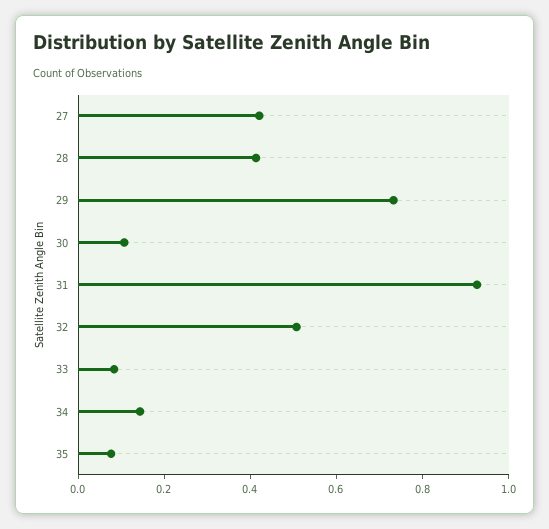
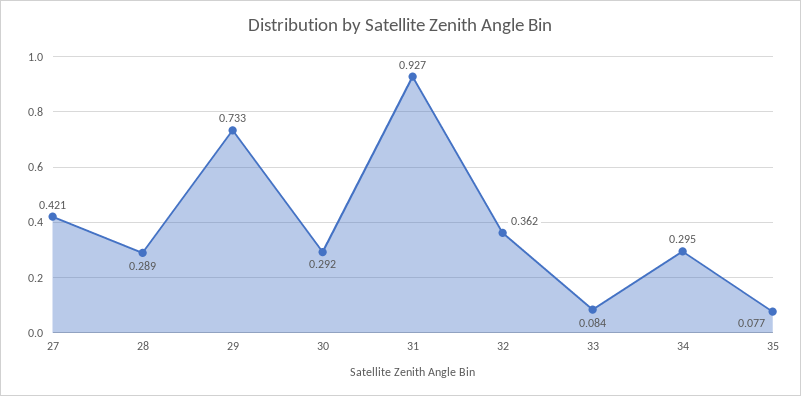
  {
    "27": 0.421,
-   "28": 0.4,
+   "28": 0.289,
    "29": 0.733,
-   "30": 0.1,
+   "30": 0.292,
    "31": 0.927,
-   "32": 0.5,
+   "32": 0.362,
    "33": 0.084,
-   "34": 0.15,
+   "34": 0.295,
    "35": 0.077
  }

